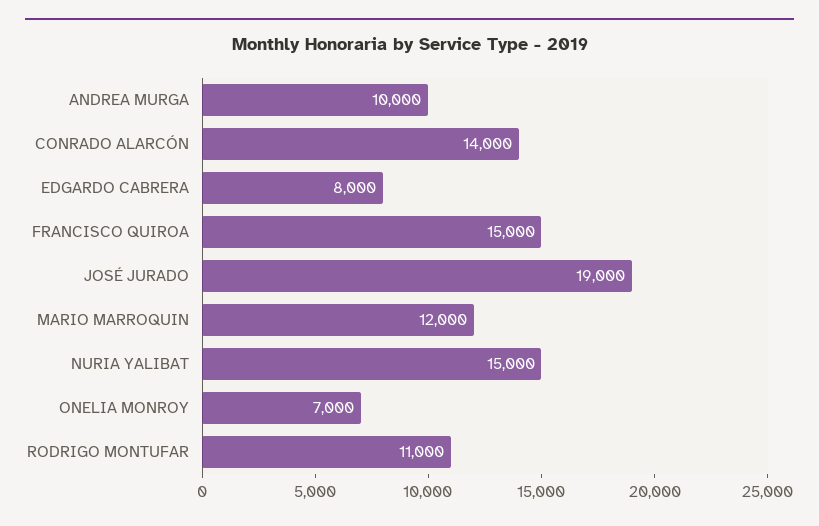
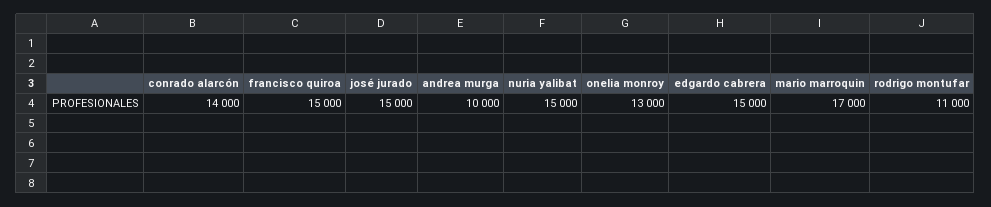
  {
    "ANDREA MURGA": 10000,
    "CONRADO ALARCÓN": 14000,
-   "EDGARDO CABRERA": 8000,
+   "EDGARDO CABRERA": 15000,
    "FRANCISCO QUIROA": 15000,
-   "JOSÉ JURADO": 19000,
+   "JOSÉ JURADO": 15000,
-   "MARIO MARROQUIN": 12000,
+   "MARIO MARROQUIN": 17000,
    "NURIA YALIBAT": 15000,
-   "ONELIA MONROY": 7000,
+   "ONELIA MONROY": 13000,
    "RODRIGO MONTUFAR": 11000
  }

